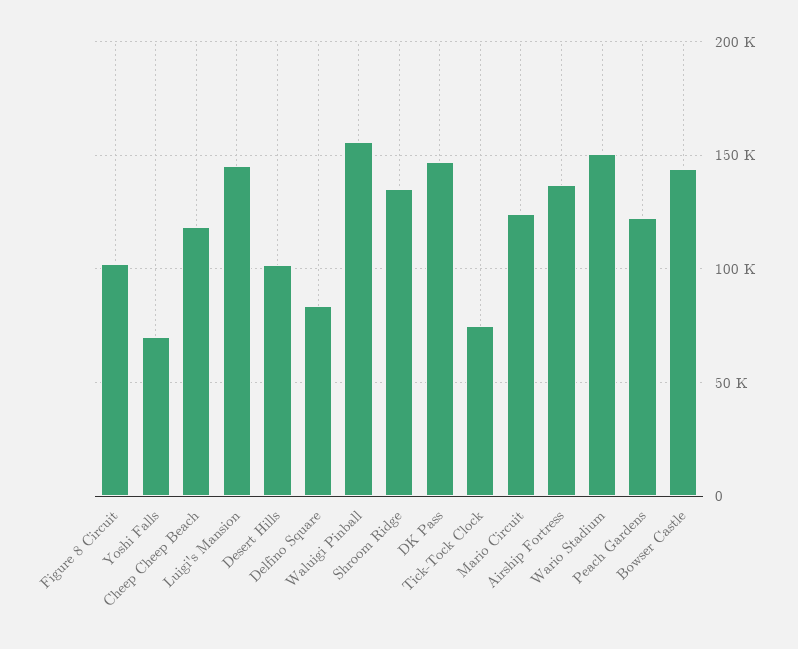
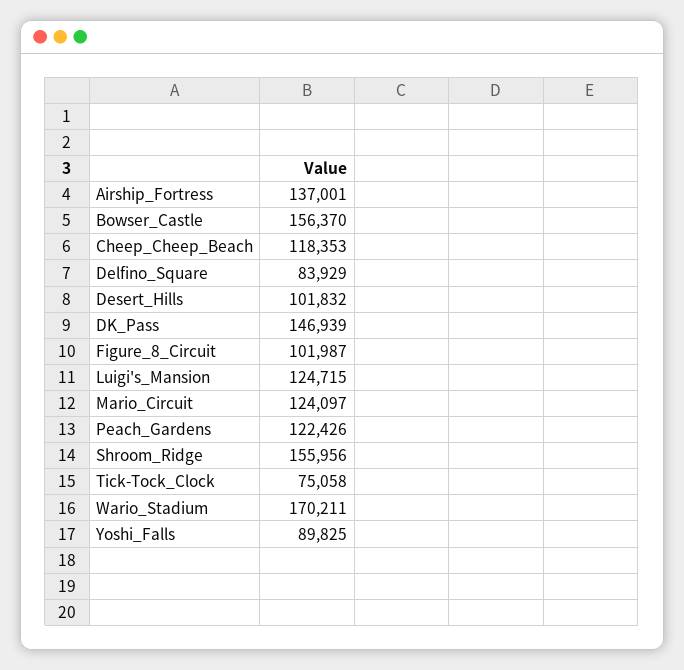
  {
    "Figure 8 Circuit": 101987,
-   "Yoshi Falls": 70000,
+   "Yoshi Falls": 89825,
    "Cheep Cheep Beach": 118353,
-   "Luigi's Mansion": 145000,
+   "Luigi's Mansion": 124715,
    "Desert Hills": 101832,
    "Delfino Square": 83929,
-   "Waluigi Pinball": 155000,
-   "Shroom Ridge": 135000,
+   "Shroom Ridge": 155956,
    "DK Pass": 146939,
    "Tick-Tock Clock": 75058,
    "Mario Circuit": 124097,
    "Airship Fortress": 137001,
-   "Wario Stadium": 150000,
+   "Wario Stadium": 170211,
    "Peach Gardens": 122426,
-   "Bowser Castle": 145000
+   "Bowser Castle": 156370
  }

